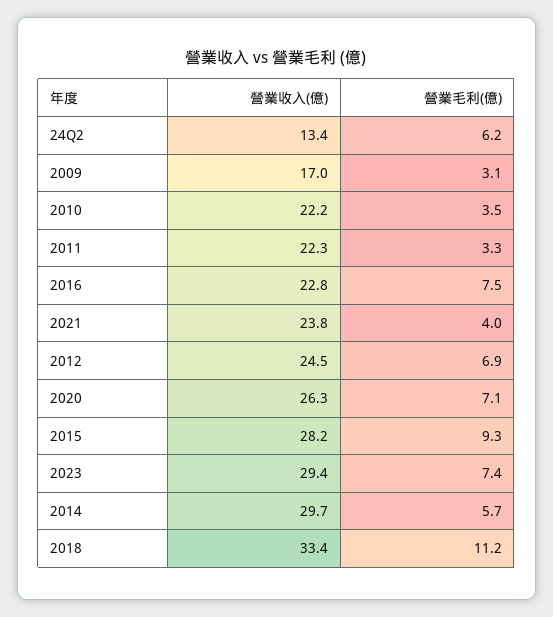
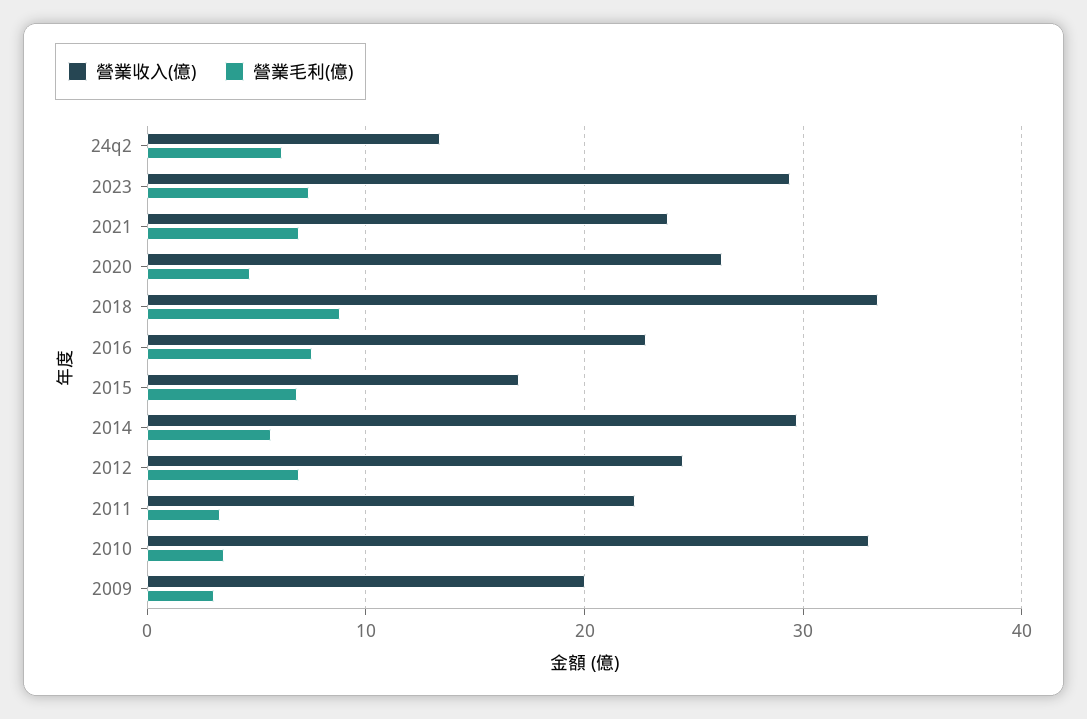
  {
    "營業收入(億)": {
      "24Q2": 13.4,
-     "2009": 17,
+     "2009": 20,
-     "2010": 22.2,
+     "2010": 33,
      "2011": 22.3,
      "2016": 22.8,
      "2021": 23.8,
      "2012": 24.5,
      "2020": 26.3,
-     "2015": 28.2,
+     "2015": 17,
      "2023": 29.4,
      "2014": 29.7,
      "2018": 33.4
    },
    "營業毛利(億)": {
      "24Q2": 6.2,
      "2009": 3.1,
      "2010": 3.5,
      "2011": 3.3,
      "2016": 7.5,
-     "2021": 4,
+     "2021": 7,
      "2012": 6.9,
-     "2020": 7.1,
+     "2020": 5,
-     "2015": 9.3,
+     "2015": 7,
      "2023": 7.4,
      "2014": 5.7,
-     "2018": 11.2
+     "2018": 9
    }
  }

